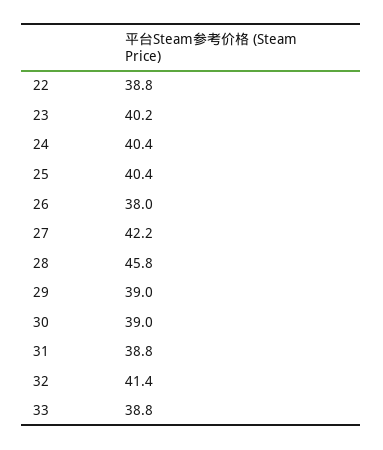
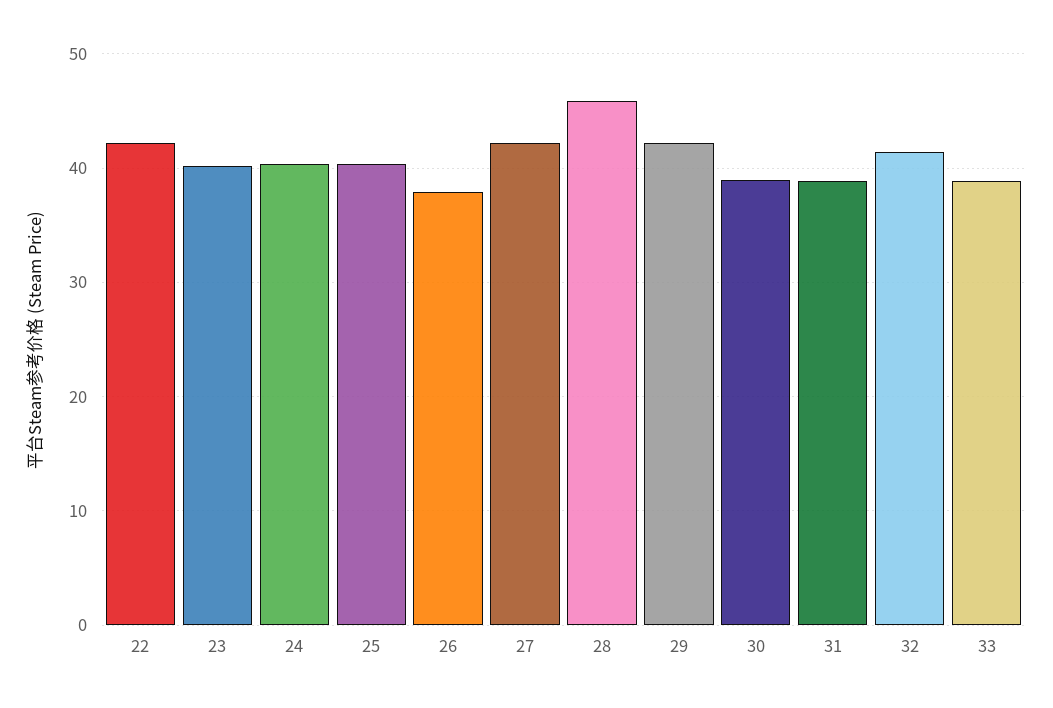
  {
-   "22": 38.8,
+   "22": 42,
    "23": 40.2,
    "24": 40.4,
    "25": 40.4,
    "26": 38,
    "27": 42.2,
    "28": 45.8,
-   "29": 39,
+   "29": 42,
    "30": 39,
    "31": 38.8,
    "32": 41.4,
    "33": 38.8
  }

